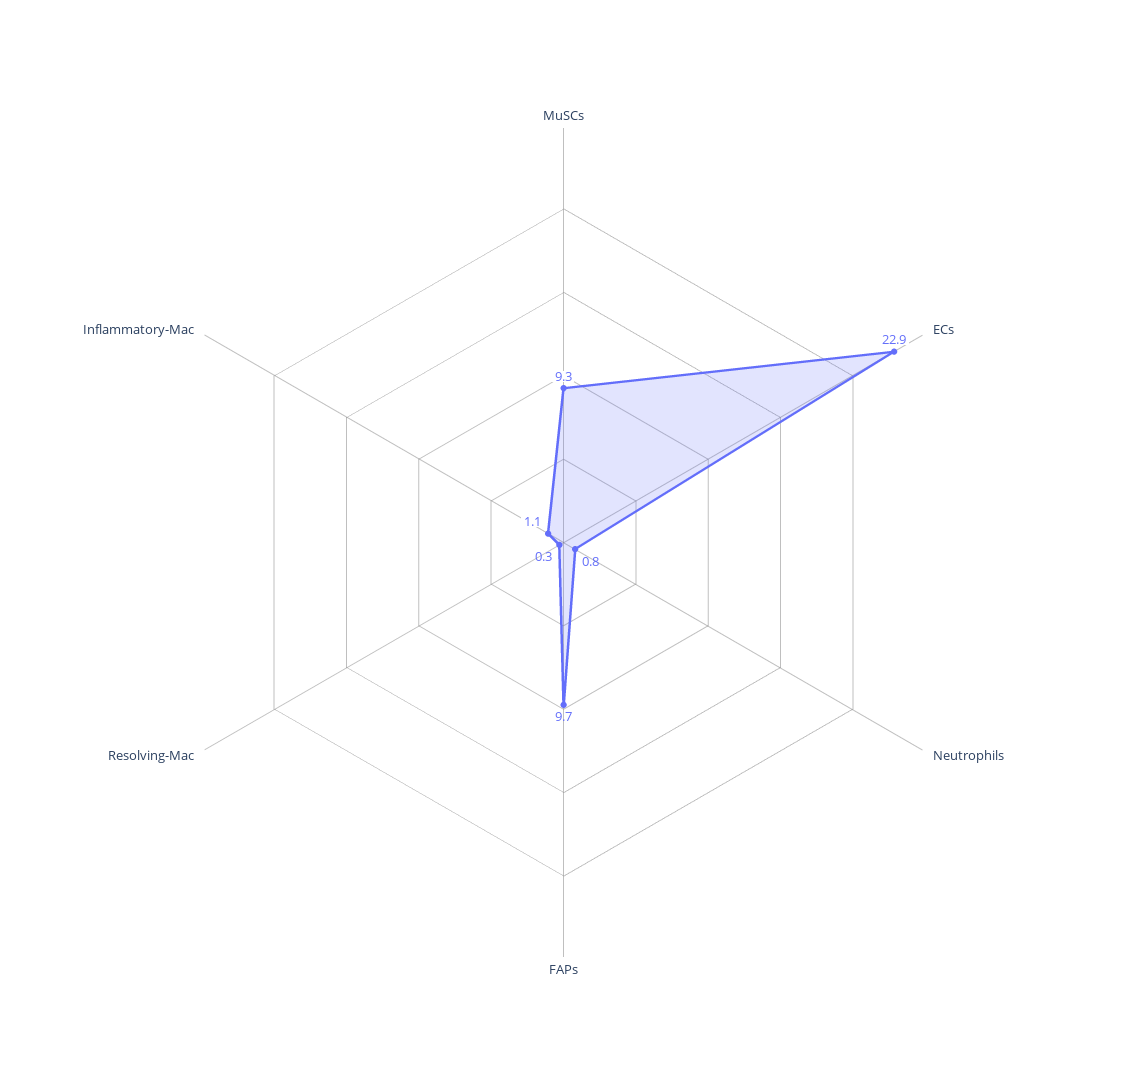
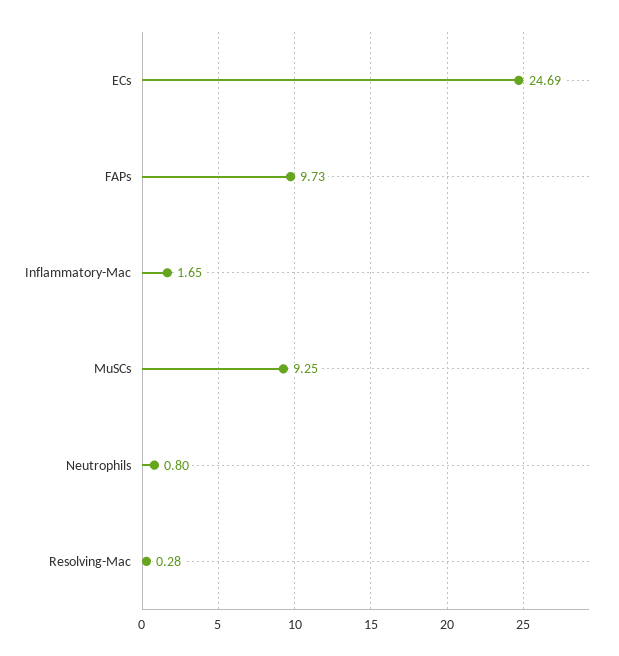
  {
    "MuSCs": 9.25,
-   "ECs": 22.9,
+   "ECs": 24.69,
    "Neutrophils": 0.8,
    "FAPs": 9.73,
    "Resolving-Mac": 0.28,
-   "Inflammatory-Mac": 1.1
+   "Inflammatory-Mac": 1.65
  }

